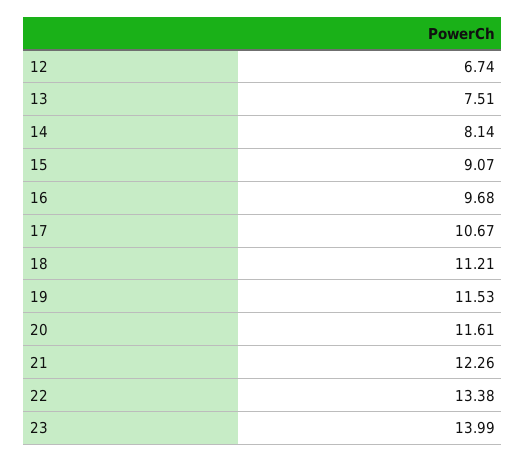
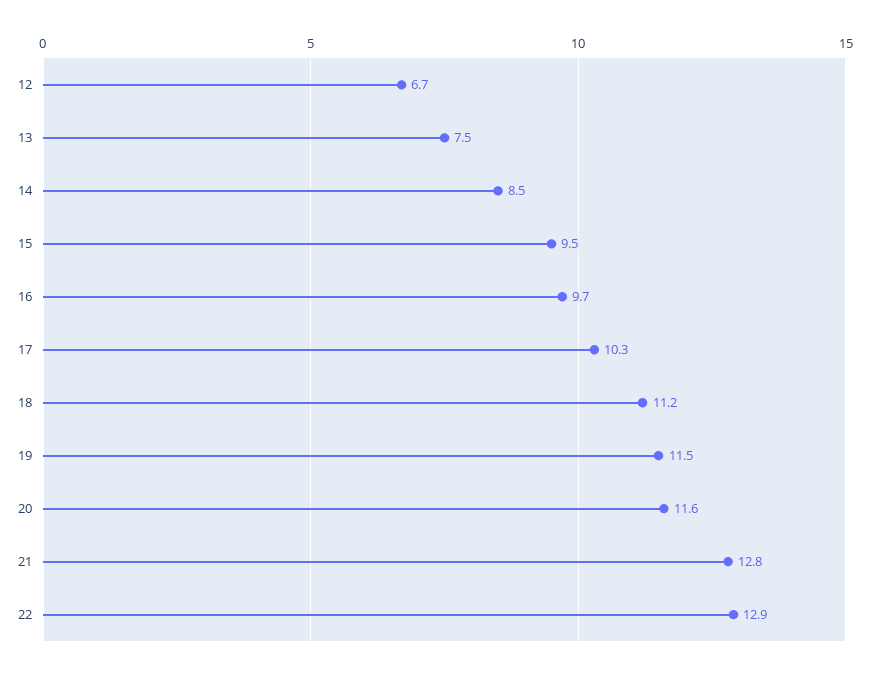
  {
    "12": 6.74,
    "13": 7.51,
-   "14": 8.14,
+   "14": 8.5,
-   "15": 9.07,
+   "15": 9.5,
    "16": 9.68,
-   "17": 10.67,
+   "17": 10.3,
    "18": 11.21,
    "19": 11.53,
    "20": 11.61,
-   "21": 12.26,
+   "21": 12.8,
-   "22": 13.38,
+   "22": 12.9
-   "23": 13.99
  }

